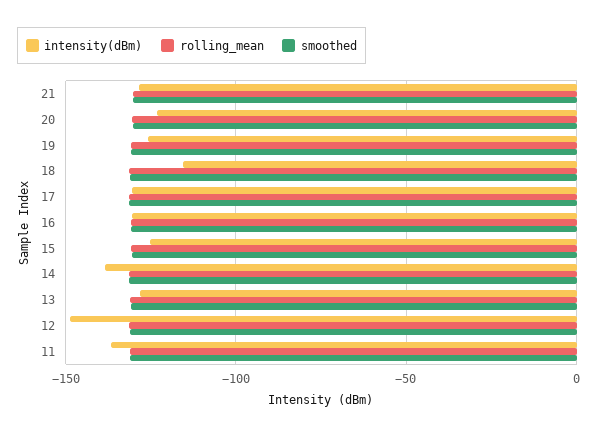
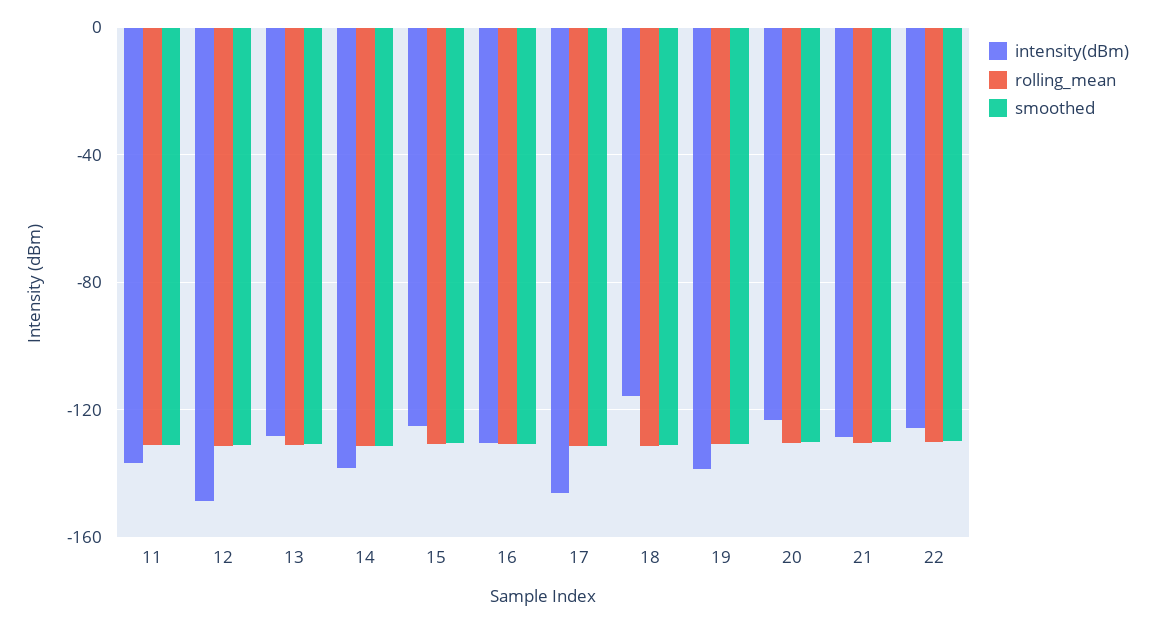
  {
    "intensity(dBm)": {
      "21": -130,
      "20": -125,
-     "19": -125,
+     "19": -140,
      "18": -115,
-     "17": -130,
+     "17": -145,
      "16": -130,
      "15": -125,
      "14": -140,
      "13": -130,
      "12": -150,
-     "11": -135
+     "11": -135,
+     "22": -125
    },
    "rolling_mean": {
      "21": -130,
      "20": -130,
      "19": -130,
      "18": -130,
      "17": -130,
      "16": -130,
      "15": -130,
      "14": -130,
      "13": -130,
      "12": -130,
-     "11": -130
+     "11": -130,
+     "22": -130
    },
    "smoothed": {
      "21": -130,
      "20": -130,
      "19": -130,
      "18": -130,
      "17": -130,
      "16": -130,
      "15": -130,
      "14": -130,
      "13": -130,
      "12": -130,
-     "11": -130
+     "11": -130,
+     "22": -130
    }
  }

